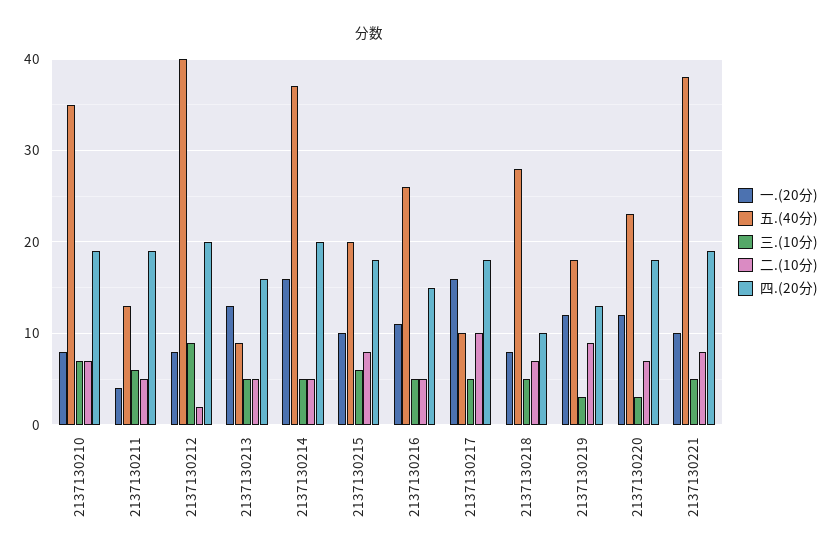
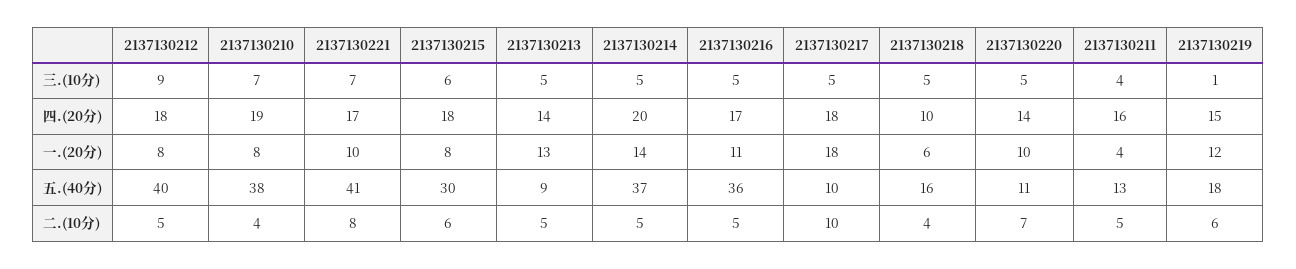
  {
    "一.(20分)": {
      "2137130210": 8,
      "2137130211": 4,
      "2137130212": 8,
      "2137130213": 13,
-     "2137130214": 16,
+     "2137130214": 14,
-     "2137130215": 10,
+     "2137130215": 8,
      "2137130216": 11,
-     "2137130217": 16,
+     "2137130217": 18,
-     "2137130218": 8,
+     "2137130218": 6,
      "2137130219": 12,
-     "2137130220": 12,
+     "2137130220": 10,
      "2137130221": 10
    },
    "五.(40分)": {
-     "2137130210": 35,
+     "2137130210": 38,
      "2137130211": 13,
      "2137130212": 40,
      "2137130213": 9,
      "2137130214": 37,
-     "2137130215": 20,
+     "2137130215": 30,
-     "2137130216": 26,
+     "2137130216": 36,
      "2137130217": 10,
-     "2137130218": 28,
+     "2137130218": 16,
      "2137130219": 18,
-     "2137130220": 23,
+     "2137130220": 11,
-     "2137130221": 38
+     "2137130221": 41
    },
    "三.(10分)": {
      "2137130210": 7,
-     "2137130211": 6,
+     "2137130211": 4,
      "2137130212": 9,
      "2137130213": 5,
      "2137130214": 5,
      "2137130215": 6,
      "2137130216": 5,
      "2137130217": 5,
      "2137130218": 5,
-     "2137130219": 3,
+     "2137130219": 1,
-     "2137130220": 3,
+     "2137130220": 5,
-     "2137130221": 5
+     "2137130221": 7
    },
    "二.(10分)": {
-     "2137130210": 7,
+     "2137130210": 4,
      "2137130211": 5,
-     "2137130212": 2,
+     "2137130212": 5,
      "2137130213": 5,
      "2137130214": 5,
-     "2137130215": 8,
+     "2137130215": 6,
      "2137130216": 5,
      "2137130217": 10,
-     "2137130218": 7,
+     "2137130218": 4,
-     "2137130219": 9,
+     "2137130219": 6,
      "2137130220": 7,
      "2137130221": 8
    },
    "四.(20分)": {
      "2137130210": 19,
-     "2137130211": 19,
+     "2137130211": 16,
-     "2137130212": 20,
+     "2137130212": 18,
-     "2137130213": 16,
+     "2137130213": 14,
      "2137130214": 20,
      "2137130215": 18,
-     "2137130216": 15,
+     "2137130216": 17,
      "2137130217": 18,
      "2137130218": 10,
-     "2137130219": 13,
+     "2137130219": 15,
-     "2137130220": 18,
+     "2137130220": 14,
-     "2137130221": 19
+     "2137130221": 17
    }
  }

